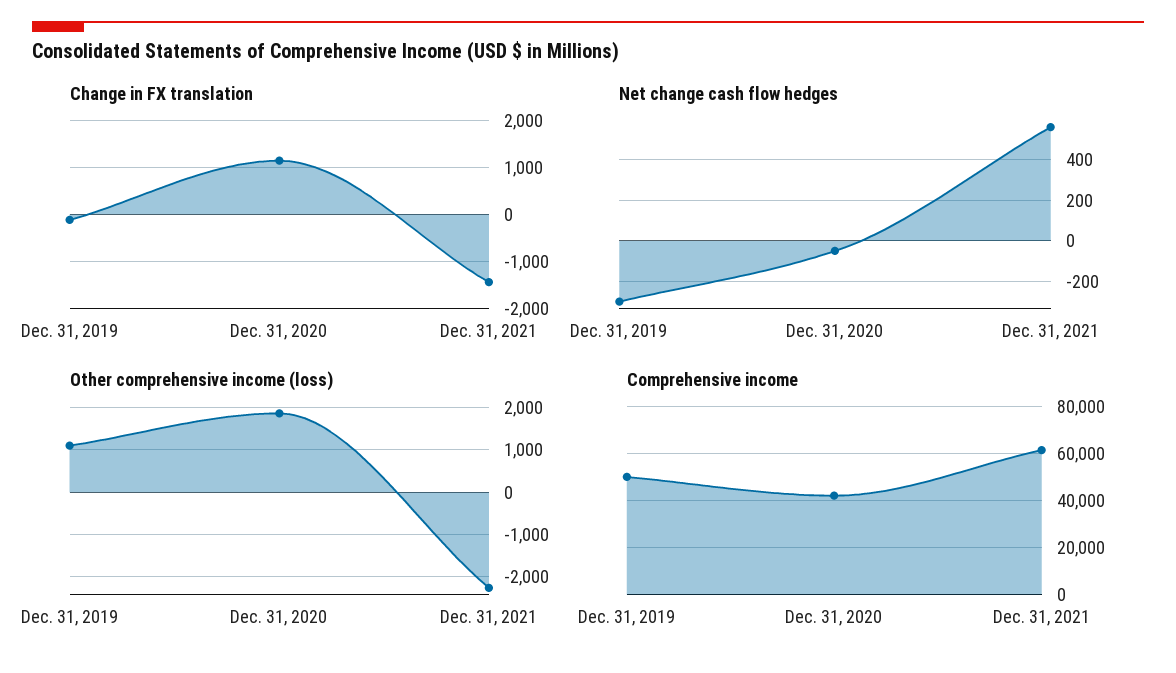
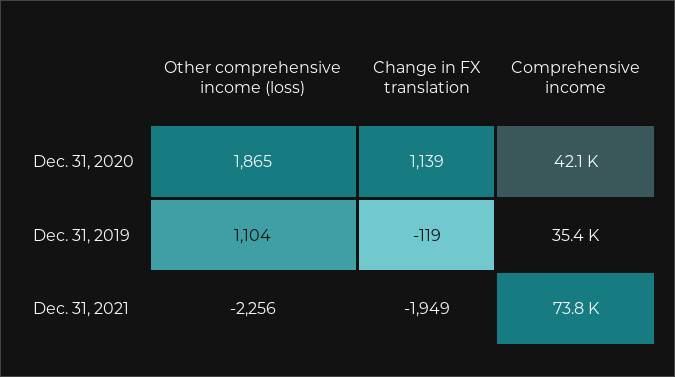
  {
    "Change in FX translation": {
      "Dec. 31, 2019": -119,
      "Dec. 31, 2020": 1139,
-     "Dec. 31, 2021": -1400
+     "Dec. 31, 2021": -1949
    },
-   "Net change cash flow hedges": {
-     "Dec. 31, 2019": -300,
-     "Dec. 31, 2020": -50,
-     "Dec. 31, 2021": 550
-   },
    "Other comprehensive income (loss)": {
      "Dec. 31, 2019": 1104,
      "Dec. 31, 2020": 1865,
      "Dec. 31, 2021": -2256
    },
    "Comprehensive income": {
-     "Dec. 31, 2019": 50000,
+     "Dec. 31, 2019": 35400,
      "Dec. 31, 2020": 42100,
-     "Dec. 31, 2021": 60000
+     "Dec. 31, 2021": 73800
    }
  }

